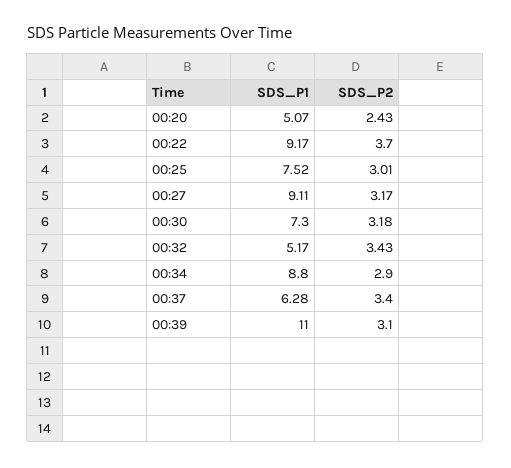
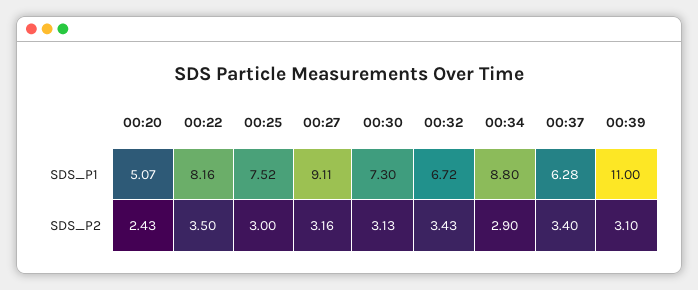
  {
    "SDS_P1": {
      "00:20": 5.07,
-     "00:22": 9.17,
+     "00:22": 8.16,
      "00:25": 7.52,
      "00:27": 9.11,
      "00:30": 7.3,
-     "00:32": 5.17,
+     "00:32": 6.72,
      "00:34": 8.8,
      "00:37": 6.28,
      "00:39": 11
    },
    "SDS_P2": {
      "00:20": 2.43,
-     "00:22": 3.7,
+     "00:22": 3.5,
-     "00:25": 3.01,
+     "00:25": 3,
-     "00:27": 3.17,
+     "00:27": 3.16,
-     "00:30": 3.18,
+     "00:30": 3.13,
      "00:32": 3.43,
      "00:34": 2.9,
      "00:37": 3.4,
      "00:39": 3.1
    }
  }

